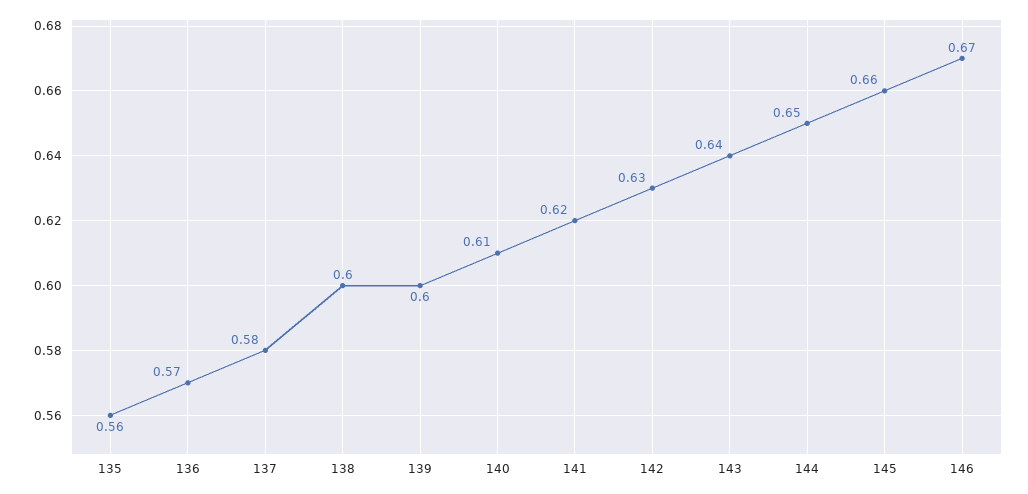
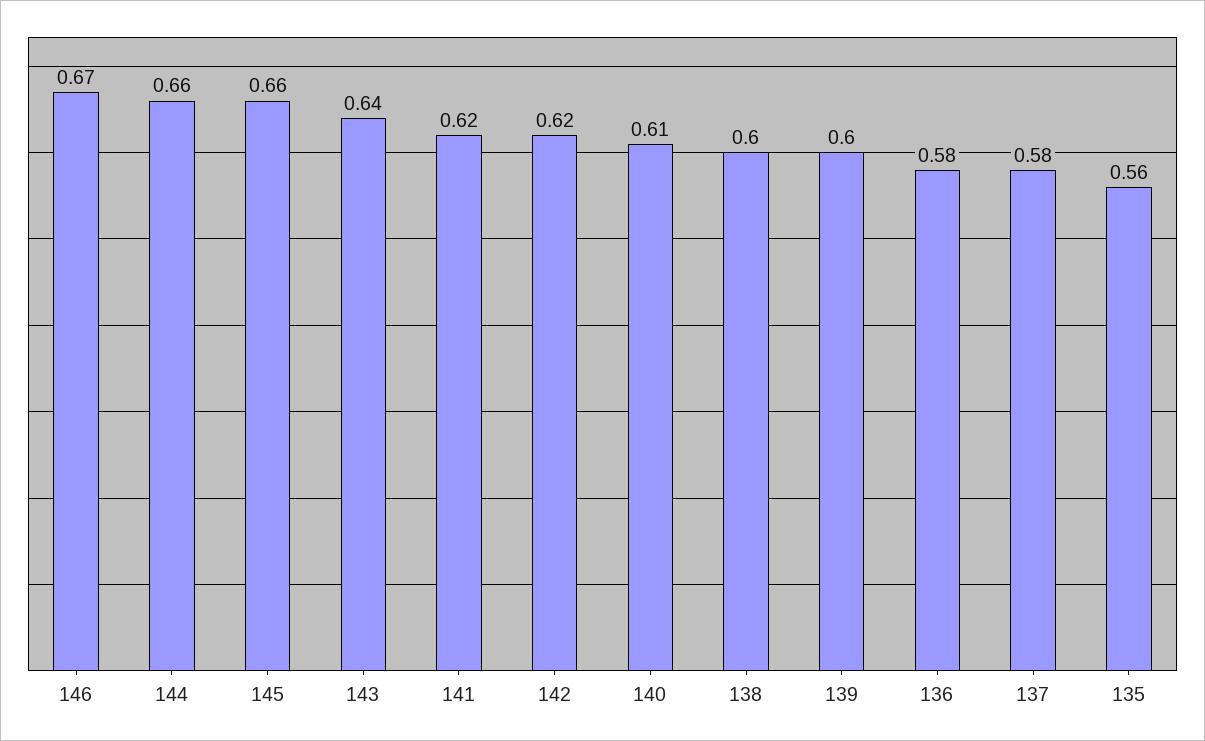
  {
    "135": 0.56,
-   "136": 0.57,
+   "136": 0.58,
    "137": 0.58,
    "138": 0.6,
    "139": 0.6,
    "140": 0.61,
    "141": 0.62,
-   "142": 0.63,
+   "142": 0.62,
    "143": 0.64,
-   "144": 0.65,
+   "144": 0.66,
    "145": 0.66,
    "146": 0.67
  }

